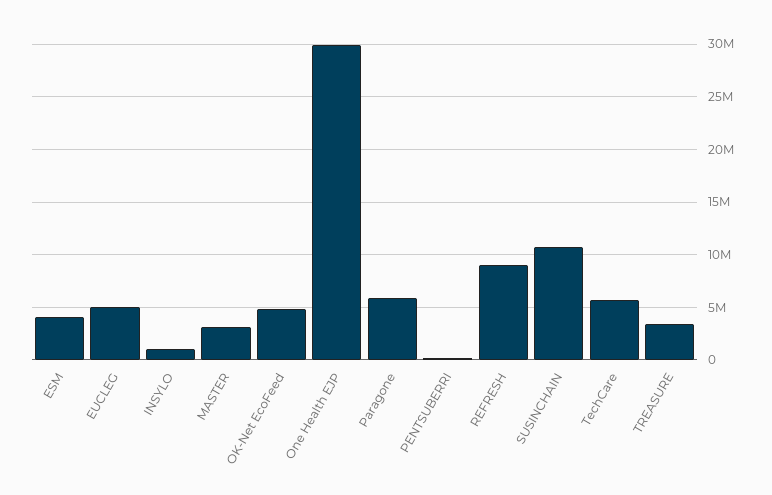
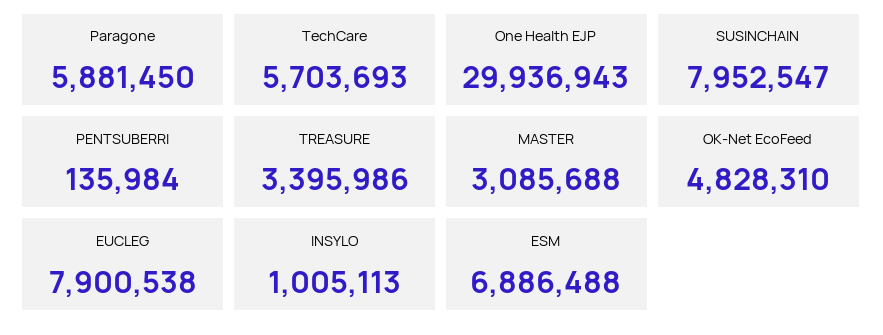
  {
-   "ESM": 4000000,
+   "ESM": 6886488,
-   "EUCLEG": 5000000,
+   "EUCLEG": 7900538,
    "INSYLO": 1005113,
    "MASTER": 3085688,
    "OK-Net EcoFeed": 4828310,
    "One Health EJP": 29936943,
    "Paragone": 5881450,
    "PENTSUBERRI": 135984,
-   "REFRESH": 9000000,
-   "SUSINCHAIN": 11000000,
+   "SUSINCHAIN": 7952547,
    "TechCare": 5703693,
    "TREASURE": 3395986
  }

